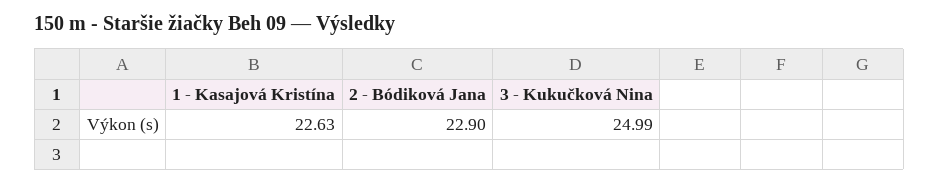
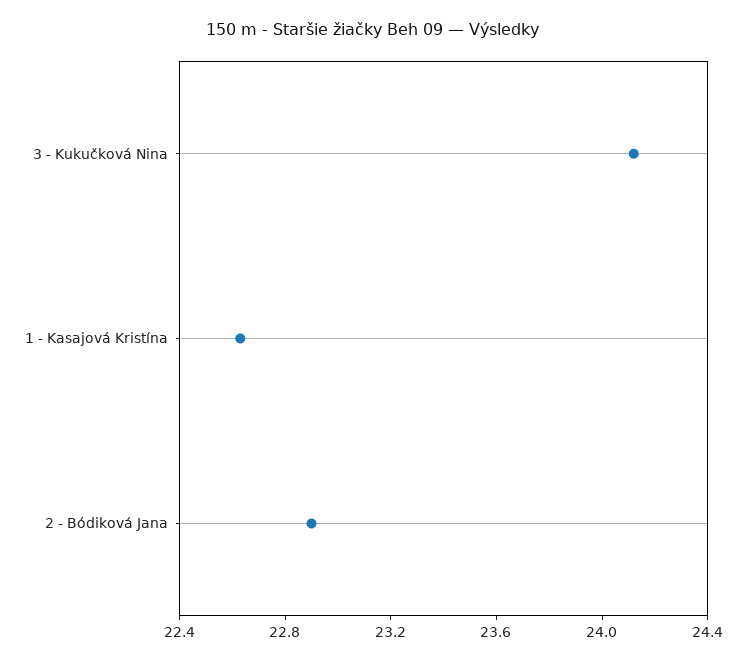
  {
    "1 - Kasajová Kristína": 22.63,
    "2 - Bódiková Jana": 22.9,
-   "3 - Kukučková Nina": 24.99
+   "3 - Kukučková Nina": 24.1
  }

